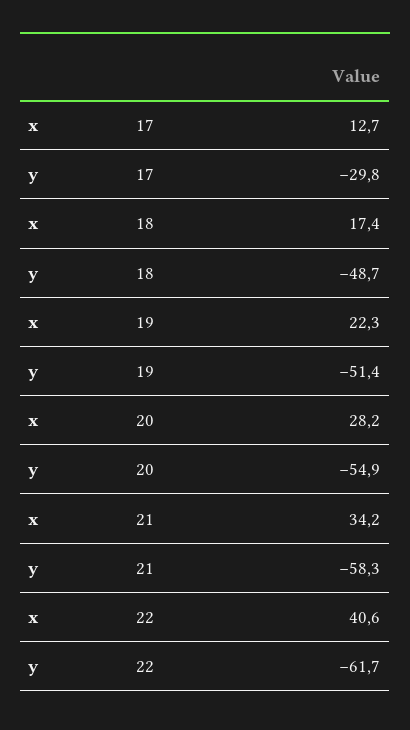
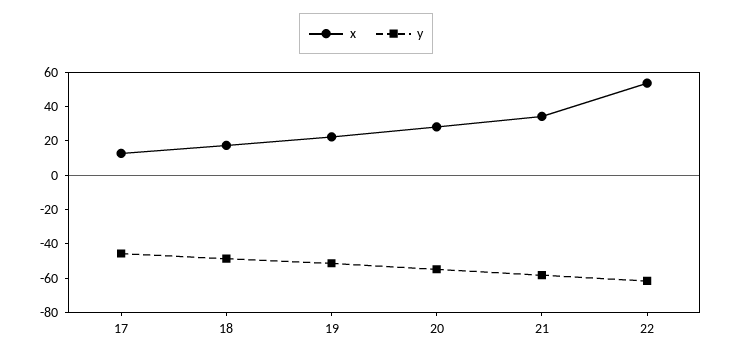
  {
    "x": {
      "17": 12.7,
      "18": 17.4,
      "19": 22.3,
      "20": 28.2,
      "21": 34.2,
-     "22": 40.6
+     "22": 55
    },
    "y": {
-     "17": -29.8,
+     "17": -45,
      "18": -48.7,
      "19": -51.4,
      "20": -54.9,
      "21": -58.3,
      "22": -61.7
    }
  }

